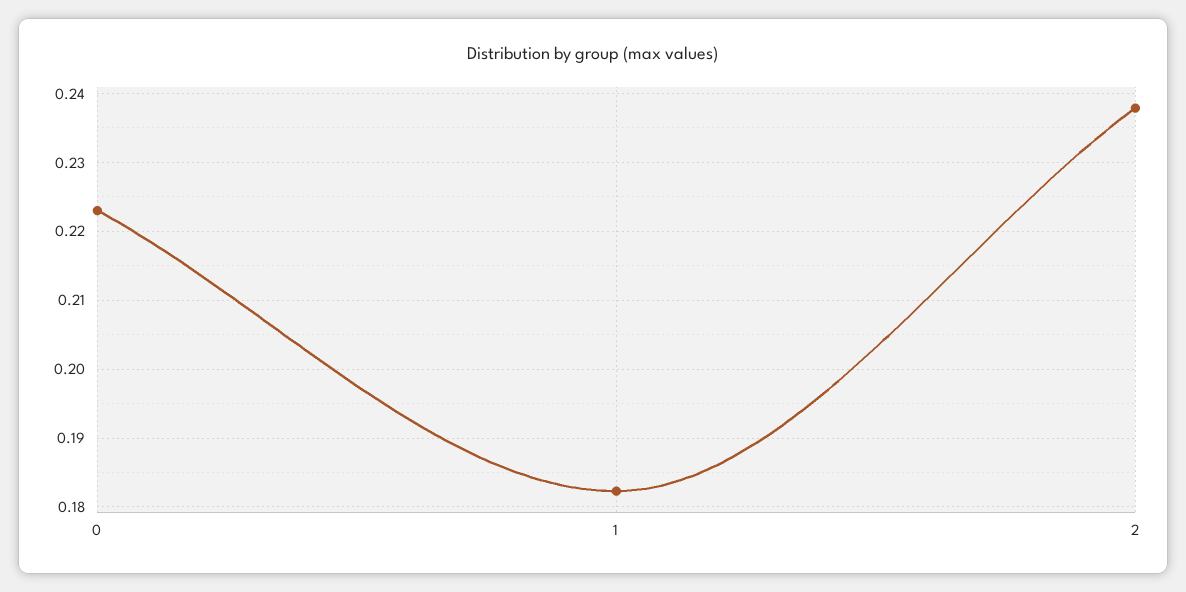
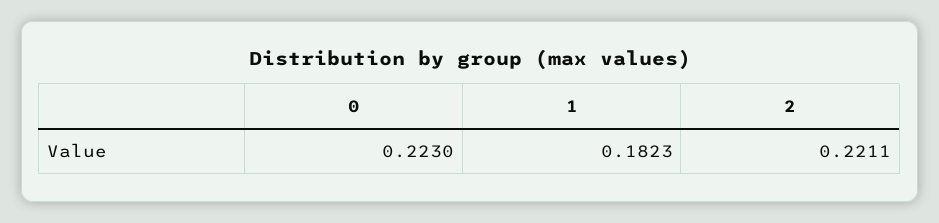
  {
    "0": 0.223,
    "1": 0.1823,
-   "2": 0.238
+   "2": 0.2211
  }

